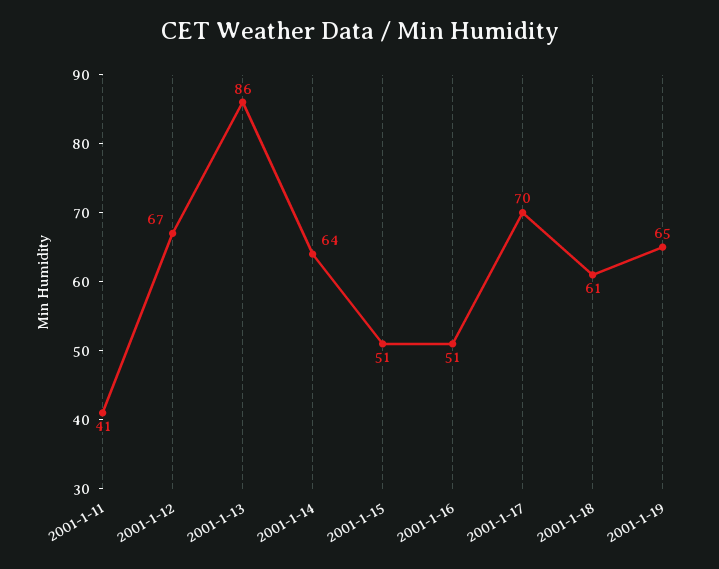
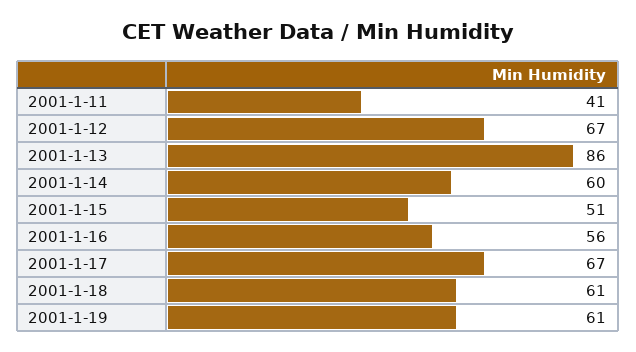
  {
    "2001-1-11": 41,
    "2001-1-12": 67,
    "2001-1-13": 86,
-   "2001-1-14": 64,
+   "2001-1-14": 60,
    "2001-1-15": 51,
-   "2001-1-16": 51,
+   "2001-1-16": 56,
-   "2001-1-17": 70,
+   "2001-1-17": 67,
    "2001-1-18": 61,
-   "2001-1-19": 65
+   "2001-1-19": 61
  }

